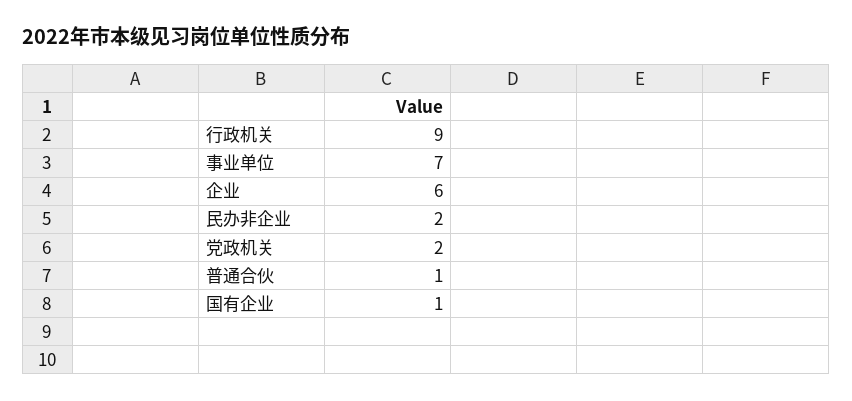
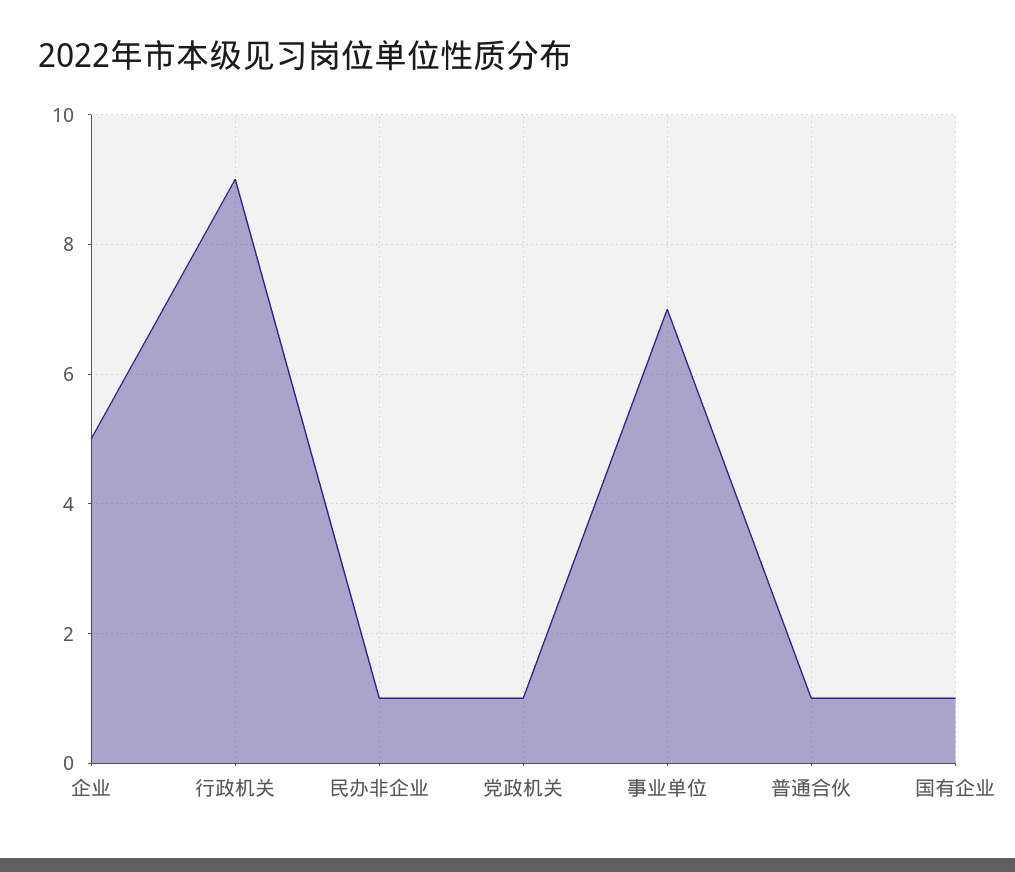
  {
    "行政机关": 9,
    "事业单位": 7,
-   "企业": 6,
+   "企业": 5,
-   "民办非企业": 2,
+   "民办非企业": 1,
-   "党政机关": 2,
+   "党政机关": 1,
    "普通合伙": 1,
    "国有企业": 1
  }

